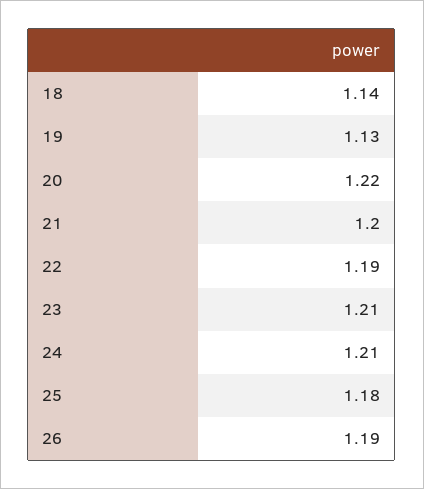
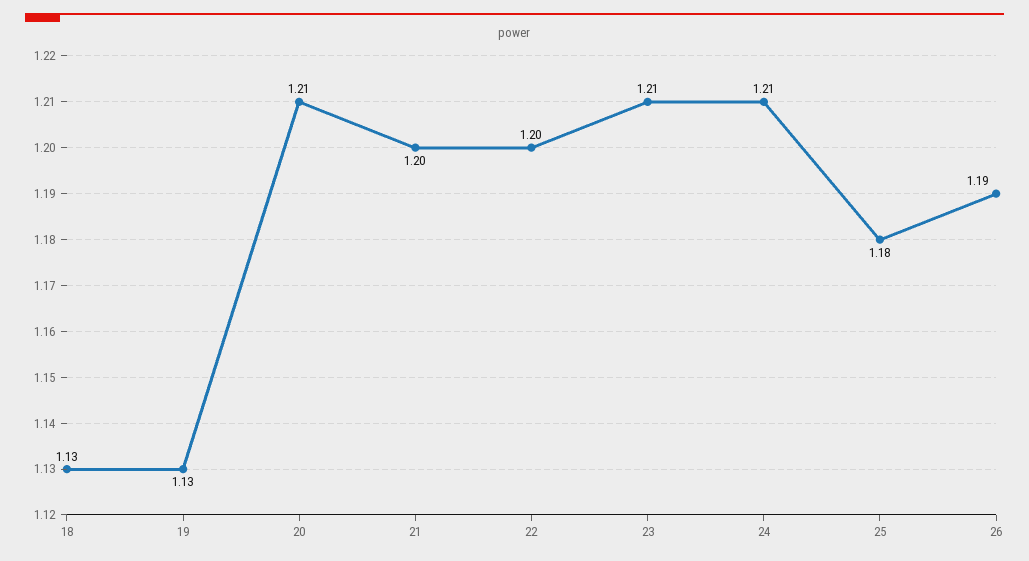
  {
-   "18": 1.14,
+   "18": 1.13,
    "19": 1.13,
-   "20": 1.22,
+   "20": 1.21,
    "21": 1.2,
-   "22": 1.19,
+   "22": 1.2,
    "23": 1.21,
    "24": 1.21,
    "25": 1.18,
    "26": 1.19
  }

